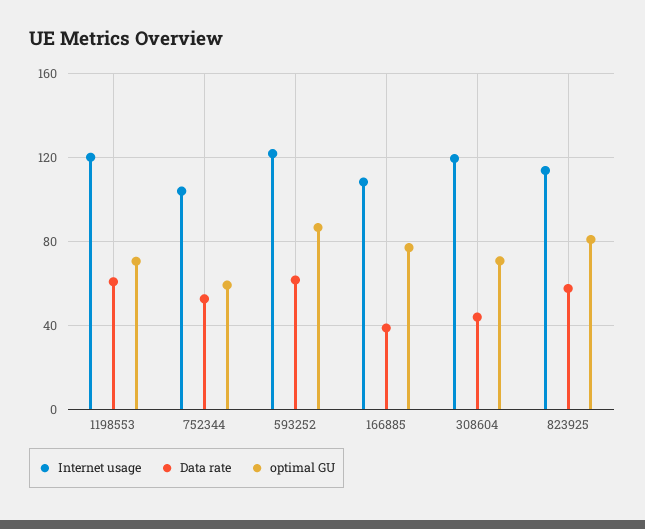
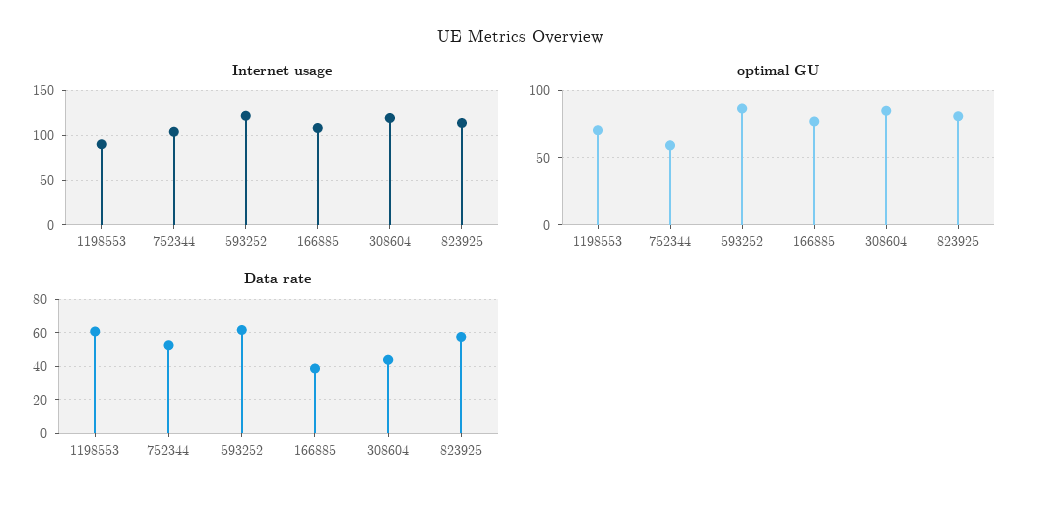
  {
    "Internet usage": {
-     "1198553": 120,
+     "1198553": 90,
      "752344": 105,
      "593252": 120,
      "166885": 110,
      "308604": 120,
      "823925": 115
    },
    "Data rate": {
      "1198553": 60,
      "752344": 55,
      "593252": 60,
      "166885": 40,
      "308604": 45,
      "823925": 60
    },
    "optimal GU": {
      "1198553": 70,
      "752344": 60,
      "593252": 85,
      "166885": 75,
-     "308604": 70,
+     "308604": 85,
      "823925": 80
    }
  }

